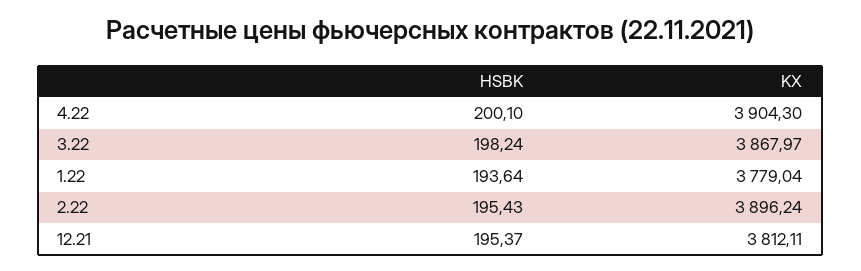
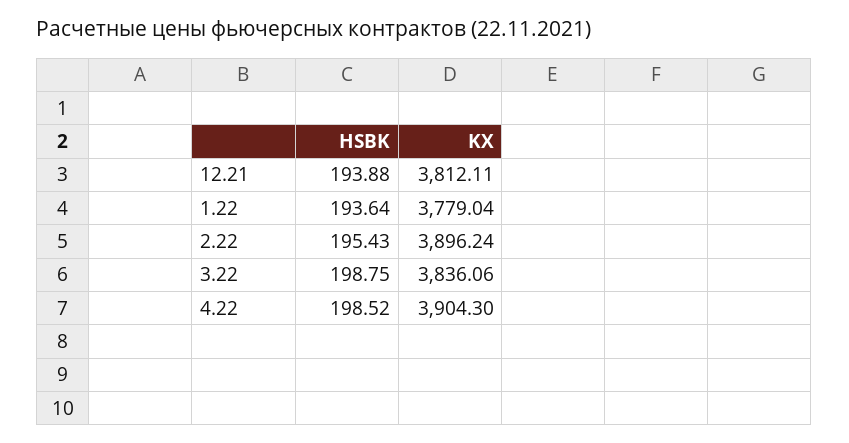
  {
    "HSBK": {
-     "4.22": 200.1,
+     "4.22": 198.52,
-     "3.22": 198.24,
+     "3.22": 198.75,
      "1.22": 193.64,
      "2.22": 195.43,
-     "12.21": 195.37
+     "12.21": 193.88
    },
    "KX": {
      "4.22": 3904.3,
-     "3.22": 3867.97,
+     "3.22": 3836.06,
      "1.22": 3779.04,
      "2.22": 3896.24,
      "12.21": 3812.11
    }
  }

